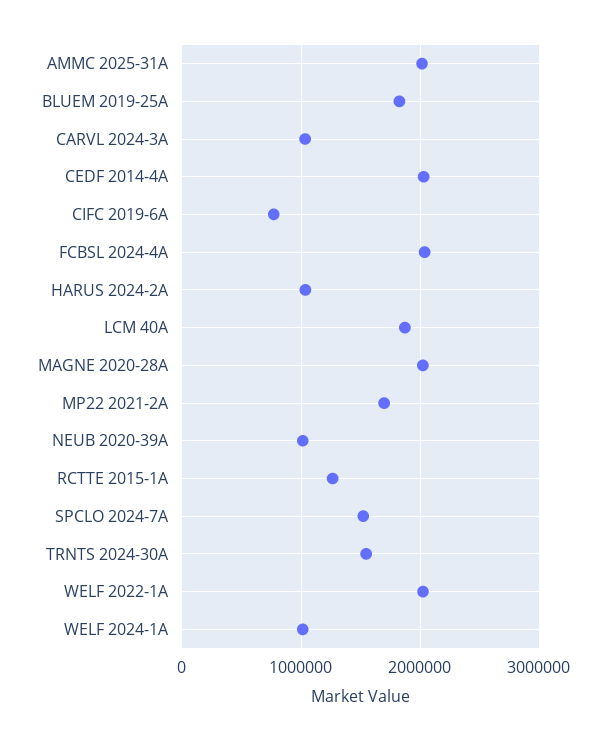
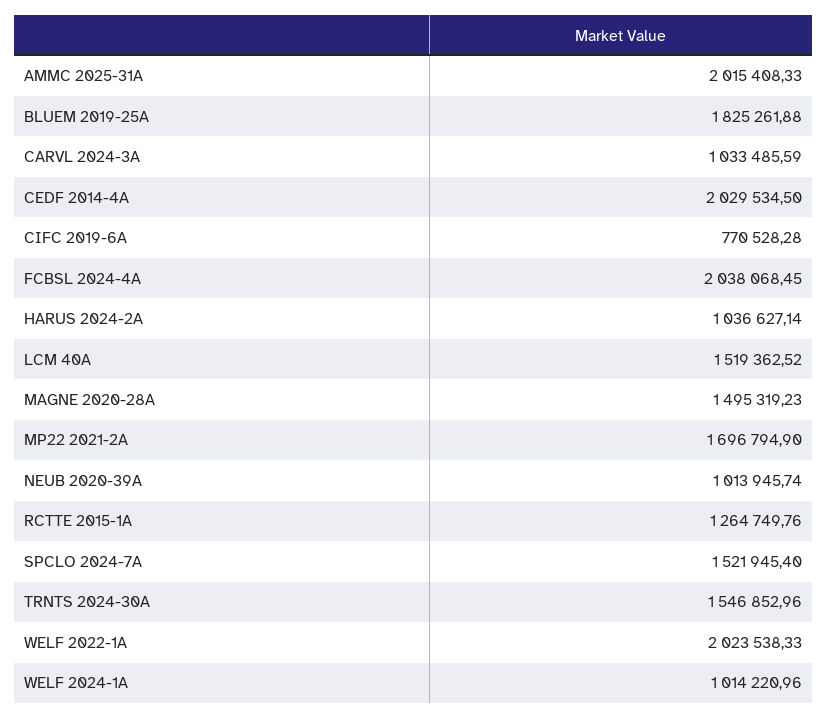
  {
    "AMMC 2025-31A": 2015408.33,
    "BLUEM 2019-25A": 1825261.88,
    "CARVL 2024-3A": 1033485.59,
    "CEDF 2014-4A": 2029534.5,
    "CIFC 2019-6A": 770528.28,
    "FCBSL 2024-4A": 2038068.45,
    "HARUS 2024-2A": 1036627.14,
-   "LCM 40A": 1900000,
+   "LCM 40A": 1519362.52,
-   "MAGNE 2020-28A": 2000000,
+   "MAGNE 2020-28A": 1495319.23,
    "MP22 2021-2A": 1696794.9,
    "NEUB 2020-39A": 1013945.74,
    "RCTTE 2015-1A": 1264749.76,
    "SPCLO 2024-7A": 1521945.4,
    "TRNTS 2024-30A": 1546852.96,
    "WELF 2022-1A": 2023538.33,
    "WELF 2024-1A": 1014220.96
  }

